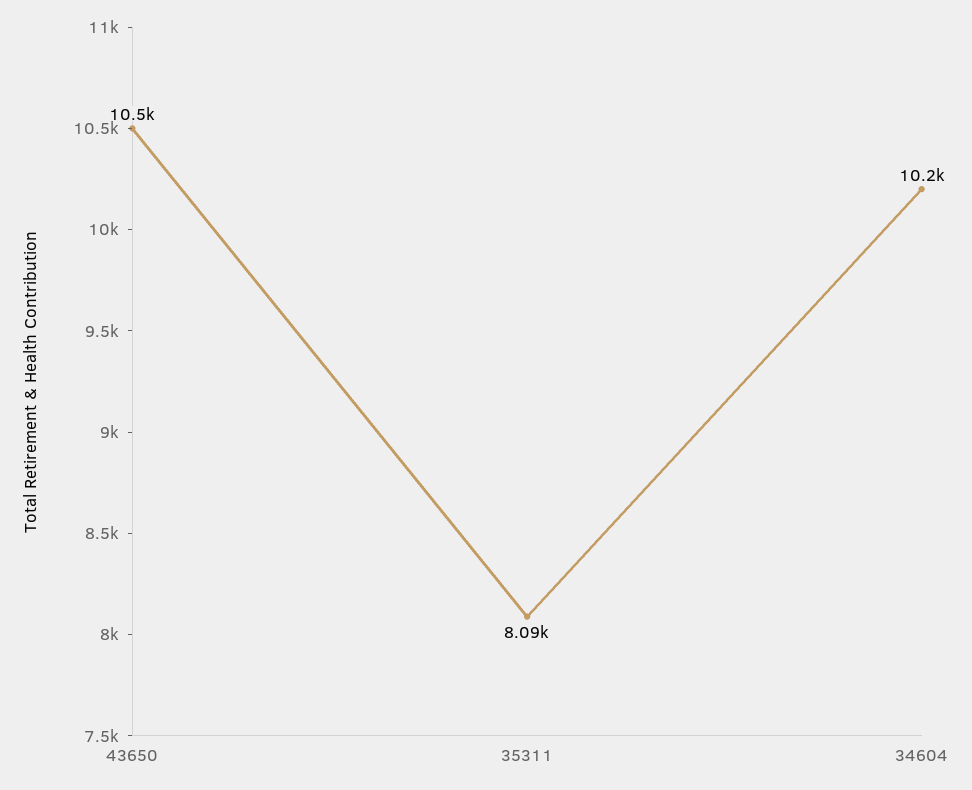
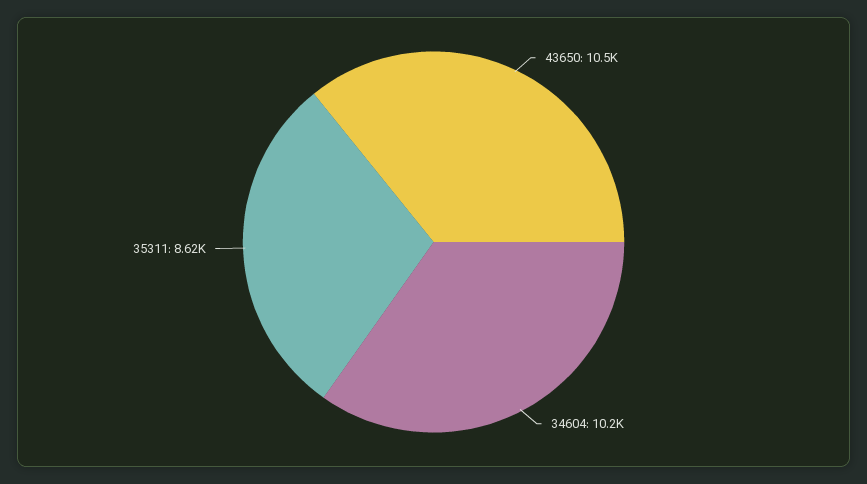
  {
    "43650": 10500,
-   "35311": 8090,
+   "35311": 8620,
    "34604": 10200
  }

